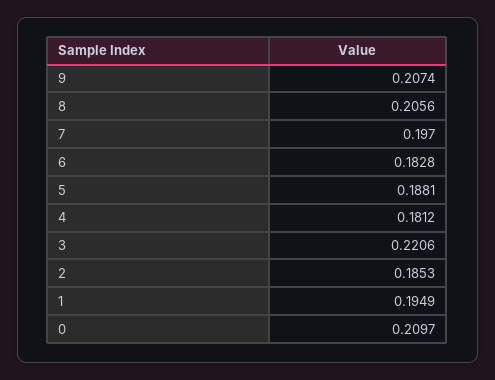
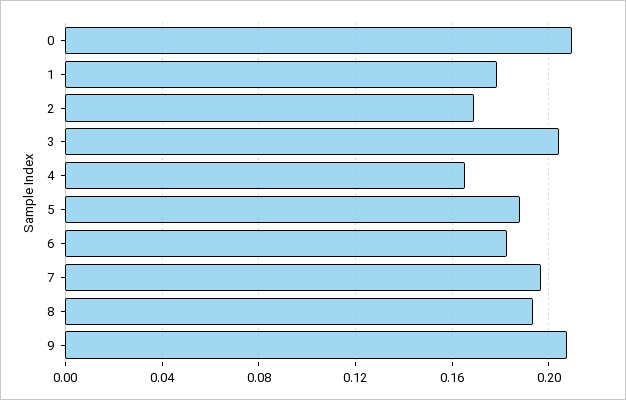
  {
    "9": 0.2074,
-   "8": 0.2056,
+   "8": 0.195,
    "7": 0.197,
    "6": 0.1828,
    "5": 0.1881,
-   "4": 0.1812,
+   "4": 0.165,
-   "3": 0.2206,
+   "3": 0.205,
-   "2": 0.1853,
+   "2": 0.17,
-   "1": 0.1949,
+   "1": 0.18,
    "0": 0.2097
  }

